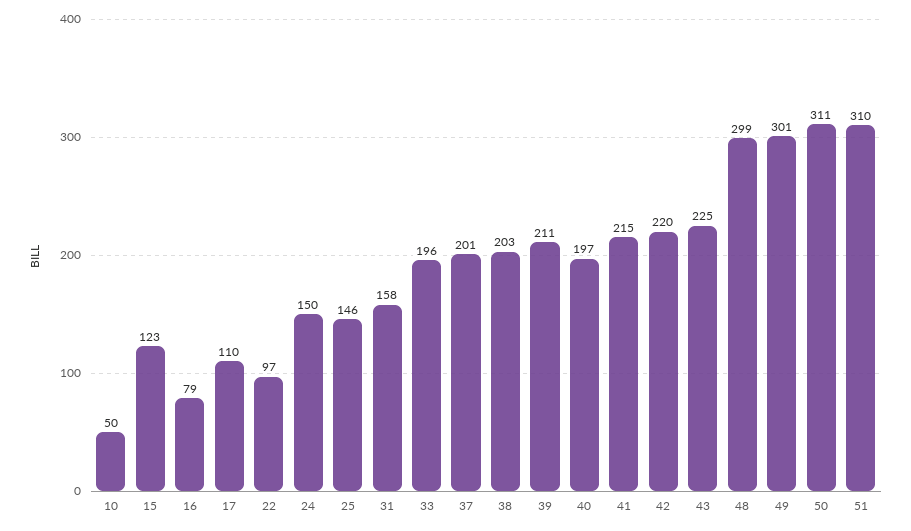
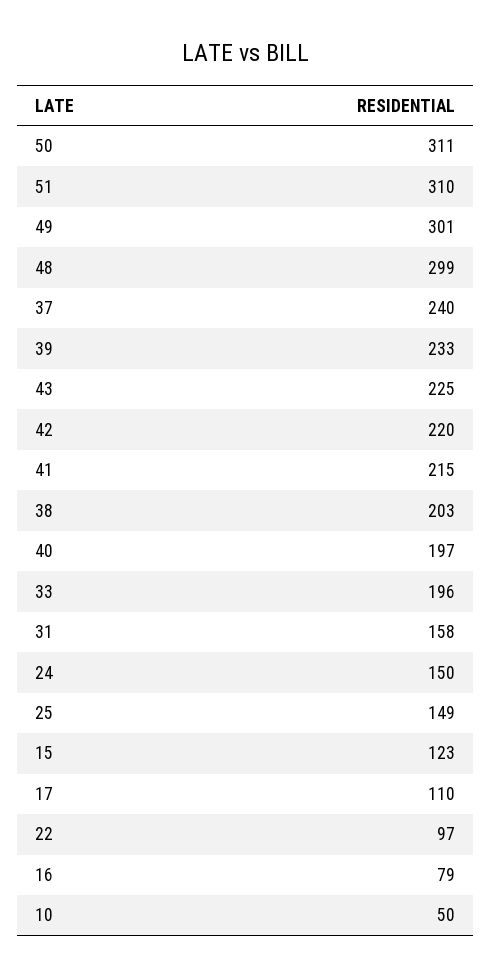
  {
    "10": 50,
    "15": 123,
    "16": 79,
    "17": 110,
    "22": 97,
    "24": 150,
-   "25": 146,
+   "25": 149,
    "31": 158,
    "33": 196,
-   "37": 201,
+   "37": 240,
    "38": 203,
-   "39": 211,
+   "39": 233,
    "40": 197,
    "41": 215,
    "42": 220,
    "43": 225,
    "48": 299,
    "49": 301,
    "50": 311,
    "51": 310
  }

